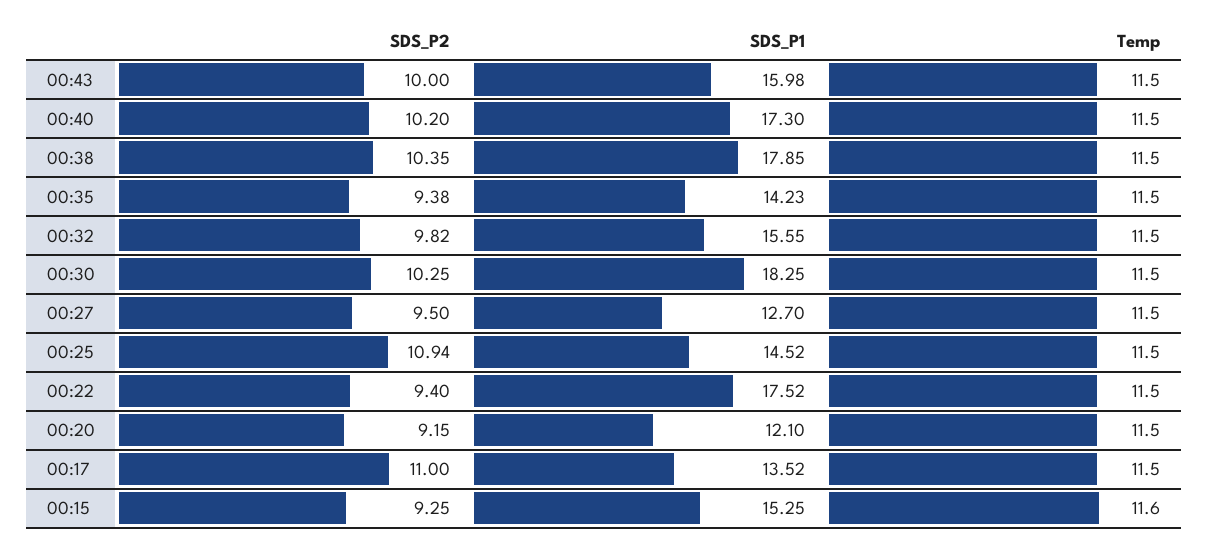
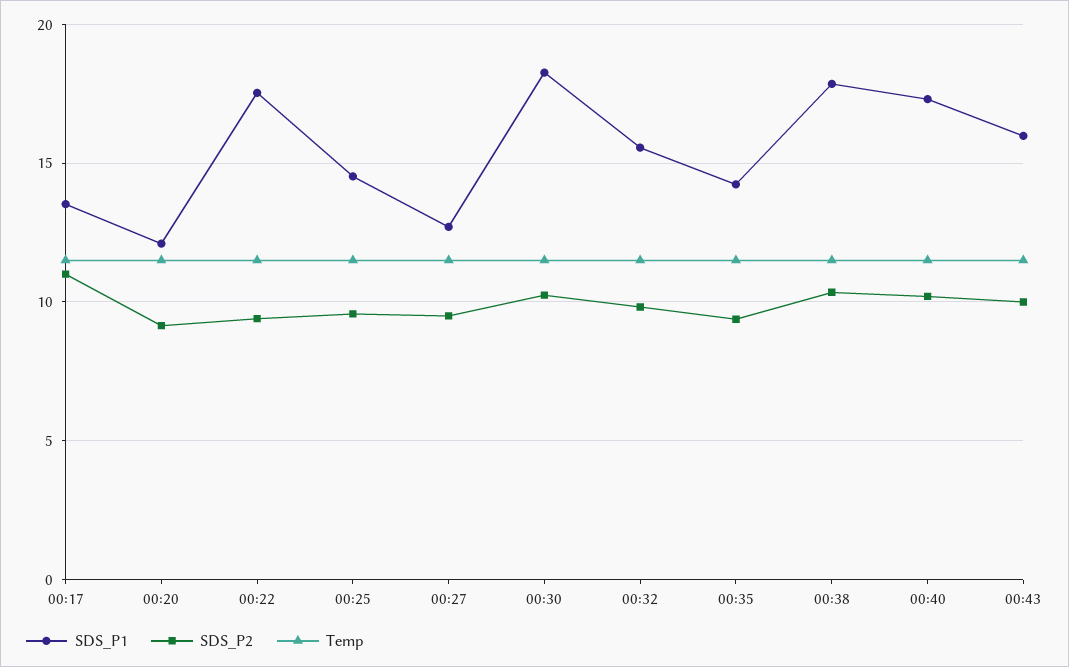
  {
    "SDS_P2": {
      "00:43": 10,
      "00:40": 10.2,
      "00:38": 10.35,
      "00:35": 9.38,
      "00:32": 9.82,
      "00:30": 10.25,
      "00:27": 9.5,
-     "00:25": 10.94,
+     "00:25": 9.5,
      "00:22": 9.4,
      "00:20": 9.15,
-     "00:17": 11,
+     "00:17": 11
-     "00:15": 9.25
    },
    "SDS_P1": {
      "00:43": 15.98,
      "00:40": 17.3,
      "00:38": 17.85,
      "00:35": 14.23,
      "00:32": 15.55,
      "00:30": 18.25,
      "00:27": 12.7,
      "00:25": 14.52,
      "00:22": 17.52,
      "00:20": 12.1,
-     "00:17": 13.52,
+     "00:17": 13.52
-     "00:15": 15.25
    },
    "Temp": {
      "00:43": 11.5,
      "00:40": 11.5,
      "00:38": 11.5,
      "00:35": 11.5,
      "00:32": 11.5,
      "00:30": 11.5,
      "00:27": 11.5,
      "00:25": 11.5,
      "00:22": 11.5,
      "00:20": 11.5,
-     "00:17": 11.5,
+     "00:17": 11.5
-     "00:15": 11.6
    }
  }

